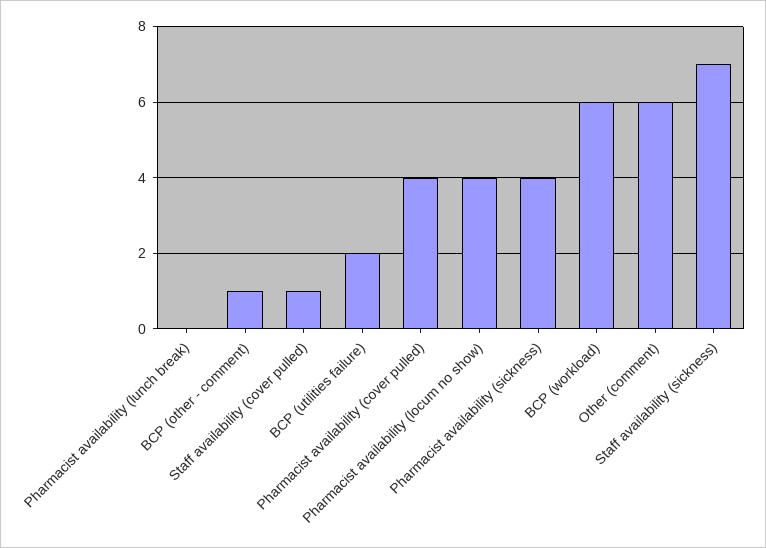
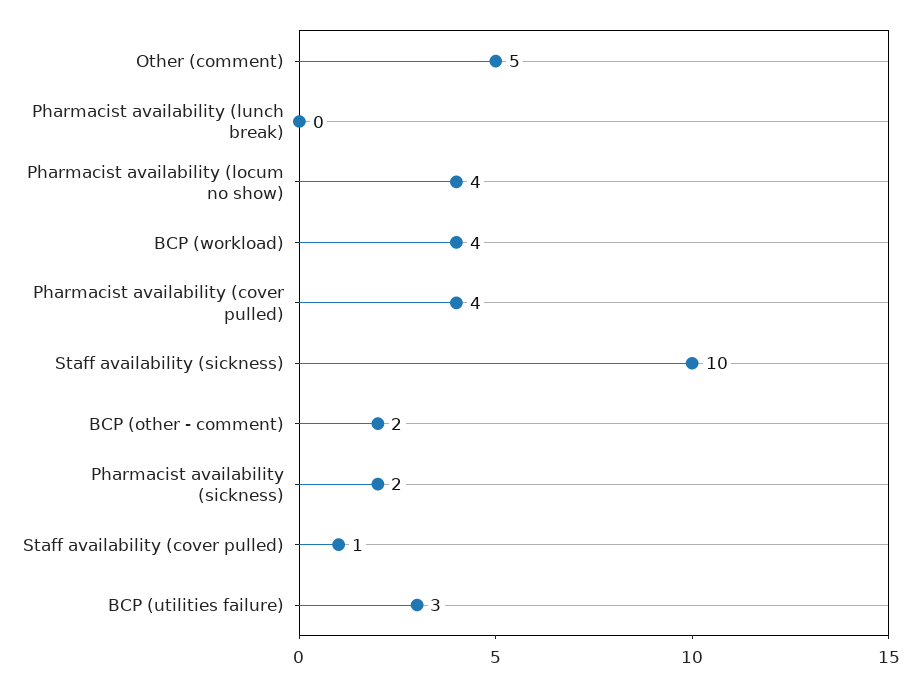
  {
    "Pharmacist availability (lunch break)": 0,
-   "BCP (other - comment)": 1,
+   "BCP (other - comment)": 2,
    "Staff availability (cover pulled)": 1,
-   "BCP (utilities failure)": 2,
+   "BCP (utilities failure)": 3,
    "Pharmacist availability (cover pulled)": 4,
    "Pharmacist availability (locum no show)": 4,
-   "Pharmacist availability (sickness)": 4,
+   "Pharmacist availability (sickness)": 2,
-   "BCP (workload)": 6,
+   "BCP (workload)": 4,
-   "Other (comment)": 6,
+   "Other (comment)": 5,
-   "Staff availability (sickness)": 7
+   "Staff availability (sickness)": 10
  }

